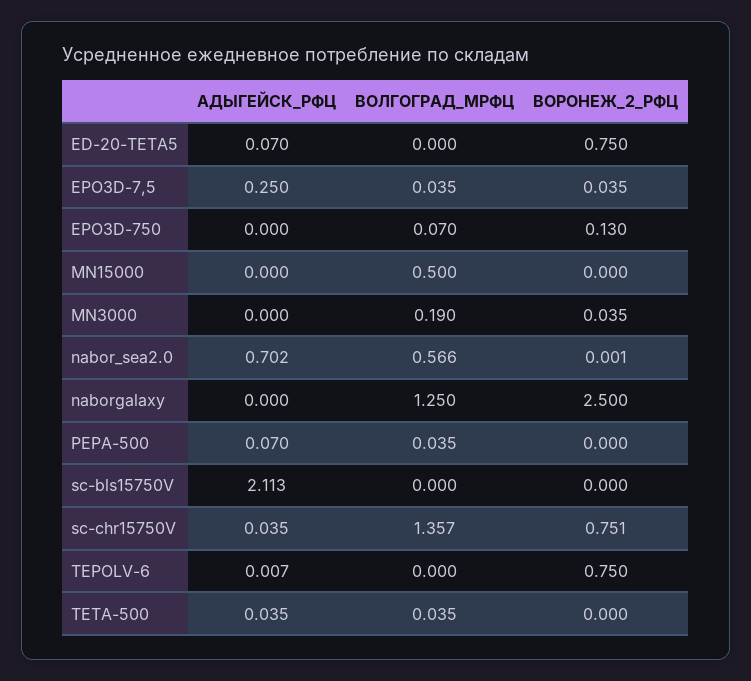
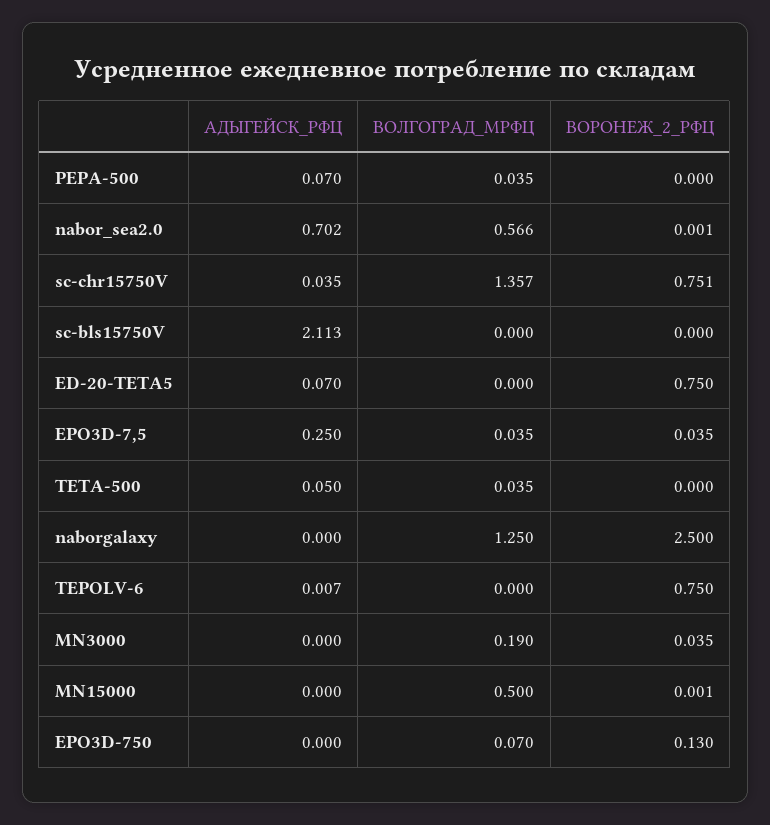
  {
    "АДЫГЕЙСК_РФЦ": {
      "ED-20-TETA5": 0.07,
      "EPO3D-7,5": 0.25,
      "EPO3D-750": 0,
      "MN15000": 0,
      "MN3000": 0,
      "nabor_sea2.0": 0.702,
      "naborgalaxy": 0,
      "PEPA-500": 0.07,
      "sc-bls15750V": 2.113,
      "sc-chr15750V": 0.035,
      "TEPOLV-6": 0.007,
-     "TETA-500": 0.035
+     "TETA-500": 0.05
    },
    "ВОЛГОГРАД_МРФЦ": {
      "ED-20-TETA5": 0,
      "EPO3D-7,5": 0.035,
      "EPO3D-750": 0.07,
      "MN15000": 0.5,
      "MN3000": 0.19,
      "nabor_sea2.0": 0.566,
      "naborgalaxy": 1.25,
      "PEPA-500": 0.035,
      "sc-bls15750V": 0,
      "sc-chr15750V": 1.357,
      "TEPOLV-6": 0,
      "TETA-500": 0.035
    },
    "ВОРОНЕЖ_2_РФЦ": {
      "ED-20-TETA5": 0.75,
      "EPO3D-7,5": 0.035,
      "EPO3D-750": 0.13,
-     "MN15000": 0,
+     "MN15000": 0.001,
      "MN3000": 0.035,
      "nabor_sea2.0": 0.001,
      "naborgalaxy": 2.5,
      "PEPA-500": 0,
      "sc-bls15750V": 0,
      "sc-chr15750V": 0.751,
      "TEPOLV-6": 0.75,
      "TETA-500": 0
    }
  }

